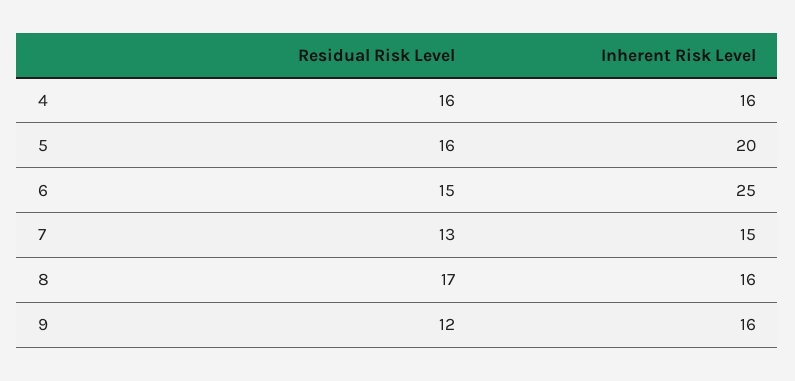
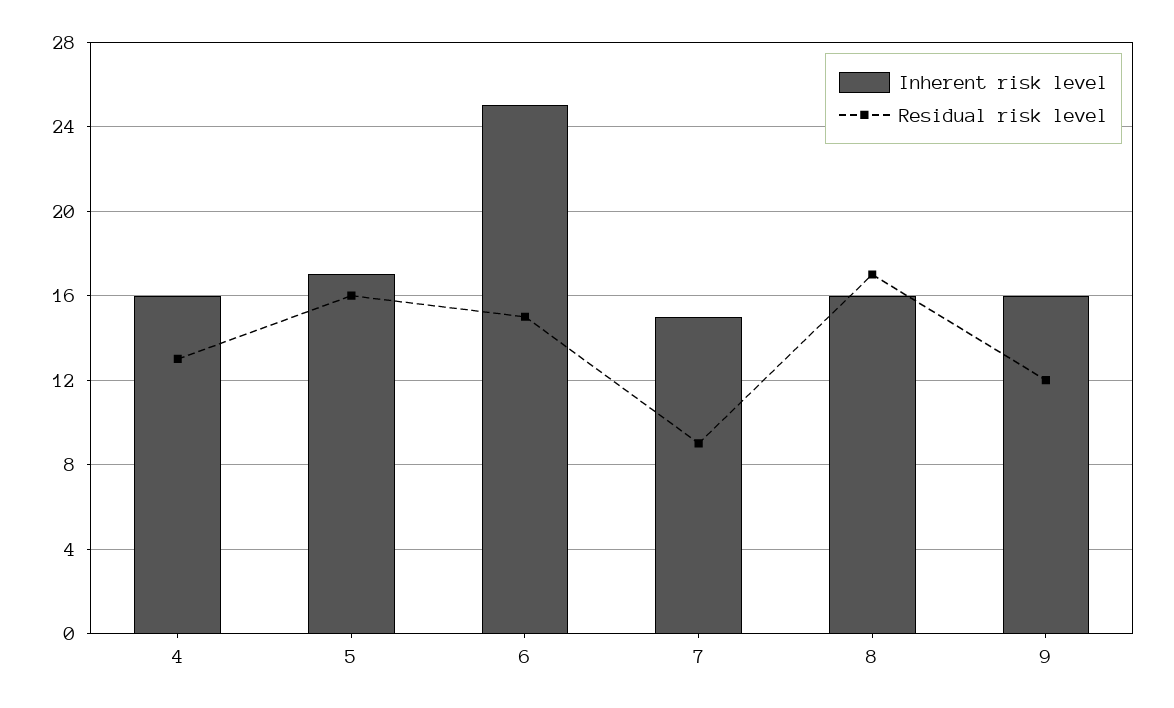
  {
    "Residual Risk Level": {
-     "4": 16,
+     "4": 13,
      "5": 16,
      "6": 15,
-     "7": 13,
+     "7": 9,
      "8": 17,
      "9": 12
    },
    "Inherent Risk Level": {
      "4": 16,
-     "5": 20,
+     "5": 17,
      "6": 25,
      "7": 15,
      "8": 16,
      "9": 16
    }
  }

